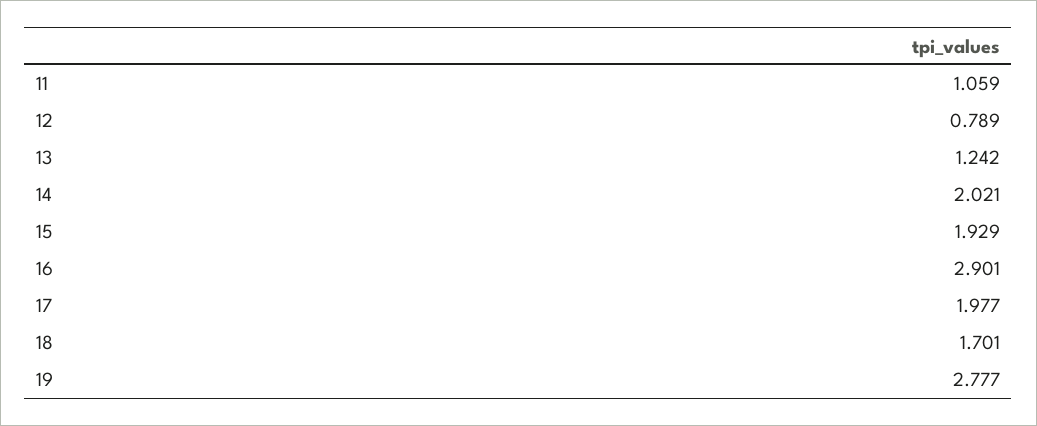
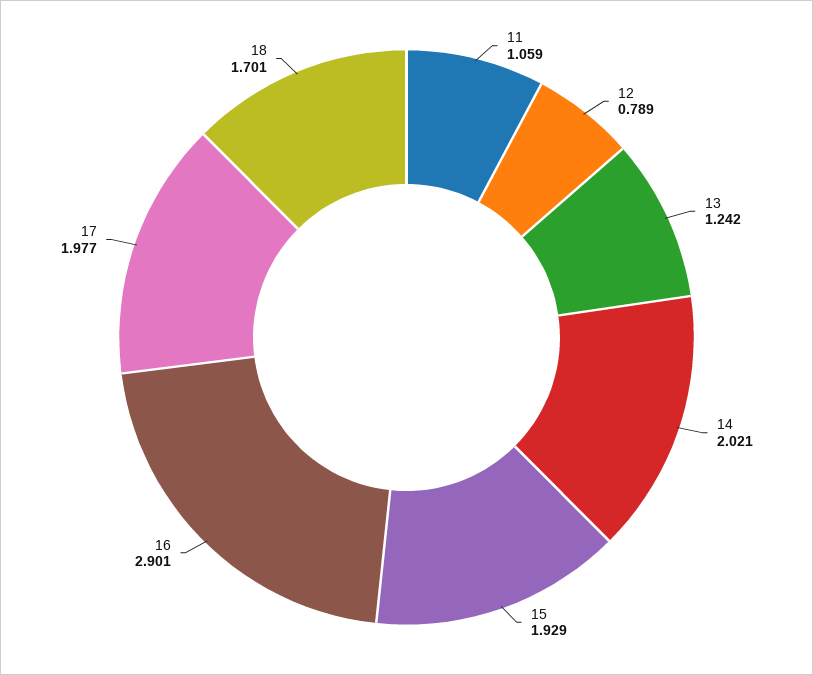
  {
    "11": 1.059,
    "12": 0.789,
    "13": 1.242,
    "14": 2.021,
    "15": 1.929,
    "16": 2.901,
    "17": 1.977,
-   "18": 1.701,
+   "18": 1.701
-   "19": 2.777
  }

